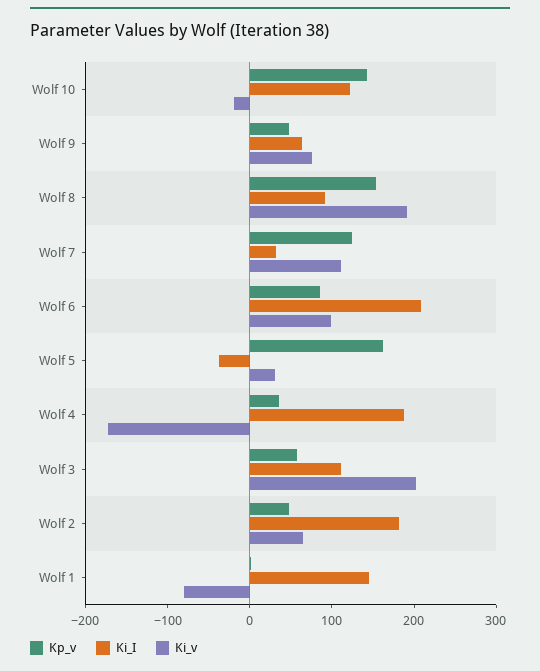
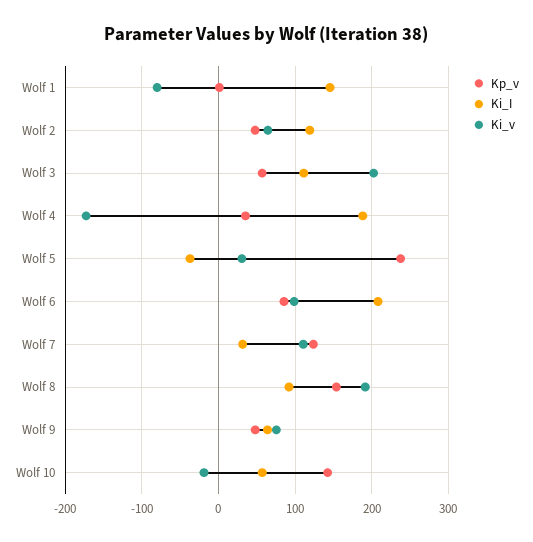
  {
    "Kp_v": {
      "Wolf 10": 140,
      "Wolf 9": 50,
      "Wolf 8": 150,
      "Wolf 7": 120,
      "Wolf 6": 90,
-     "Wolf 5": 160,
+     "Wolf 5": 240,
      "Wolf 4": 40,
      "Wolf 3": 60,
      "Wolf 2": 50,
      "Wolf 1": 0
    },
    "Ki_I": {
-     "Wolf 10": 120,
+     "Wolf 10": 60,
      "Wolf 9": 60,
      "Wolf 8": 90,
      "Wolf 7": 30,
      "Wolf 6": 210,
      "Wolf 5": -40,
      "Wolf 4": 190,
      "Wolf 3": 110,
-     "Wolf 2": 180,
+     "Wolf 2": 120,
      "Wolf 1": 150
    },
    "Ki_v": {
      "Wolf 10": -20,
      "Wolf 9": 80,
      "Wolf 8": 190,
      "Wolf 7": 110,
      "Wolf 6": 100,
      "Wolf 5": 30,
      "Wolf 4": -170,
      "Wolf 3": 200,
      "Wolf 2": 60,
      "Wolf 1": -80
    }
  }

